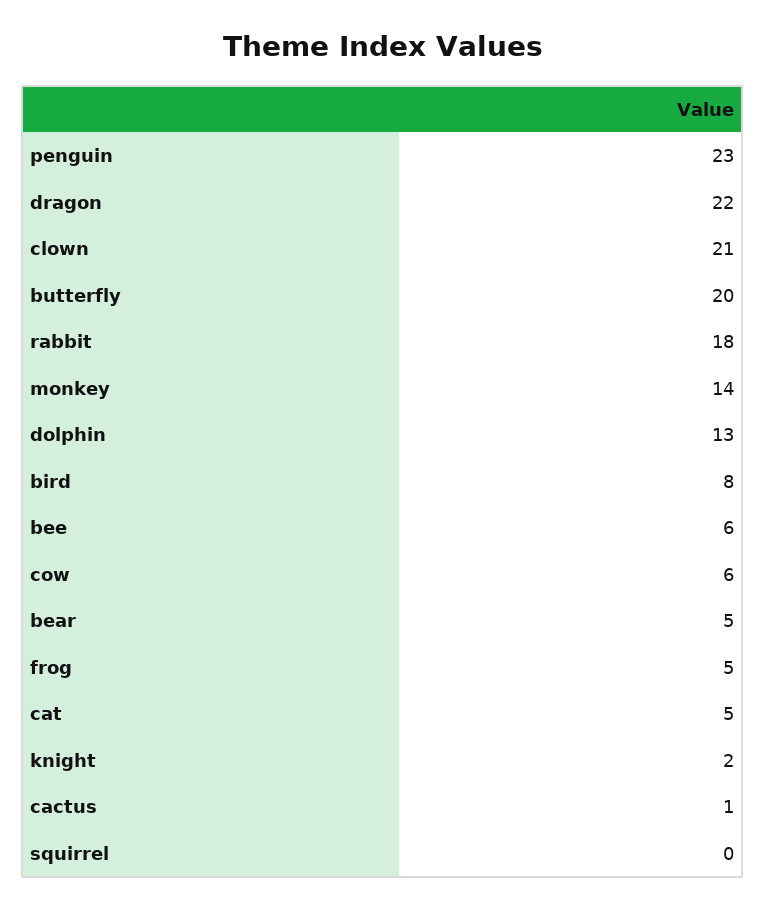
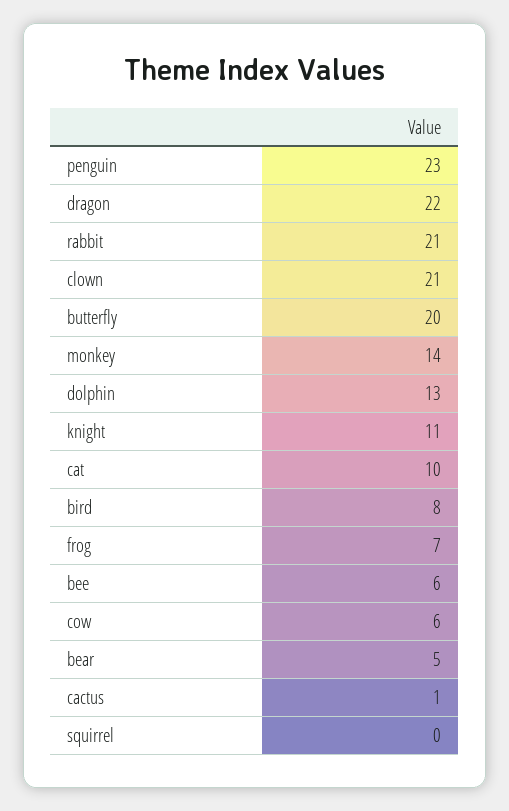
  {
    "penguin": 23,
    "dragon": 22,
    "clown": 21,
    "butterfly": 20,
-   "rabbit": 18,
+   "rabbit": 21,
    "monkey": 14,
    "dolphin": 13,
    "bird": 8,
    "bee": 6,
    "cow": 6,
    "bear": 5,
-   "frog": 5,
+   "frog": 7,
-   "cat": 5,
+   "cat": 10,
-   "knight": 2,
+   "knight": 11,
    "cactus": 1,
    "squirrel": 0
  }

